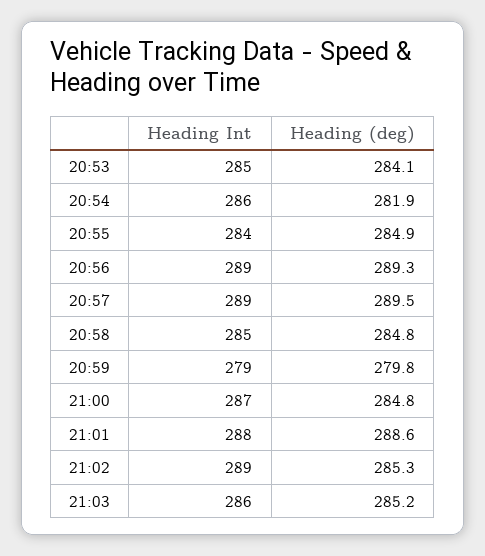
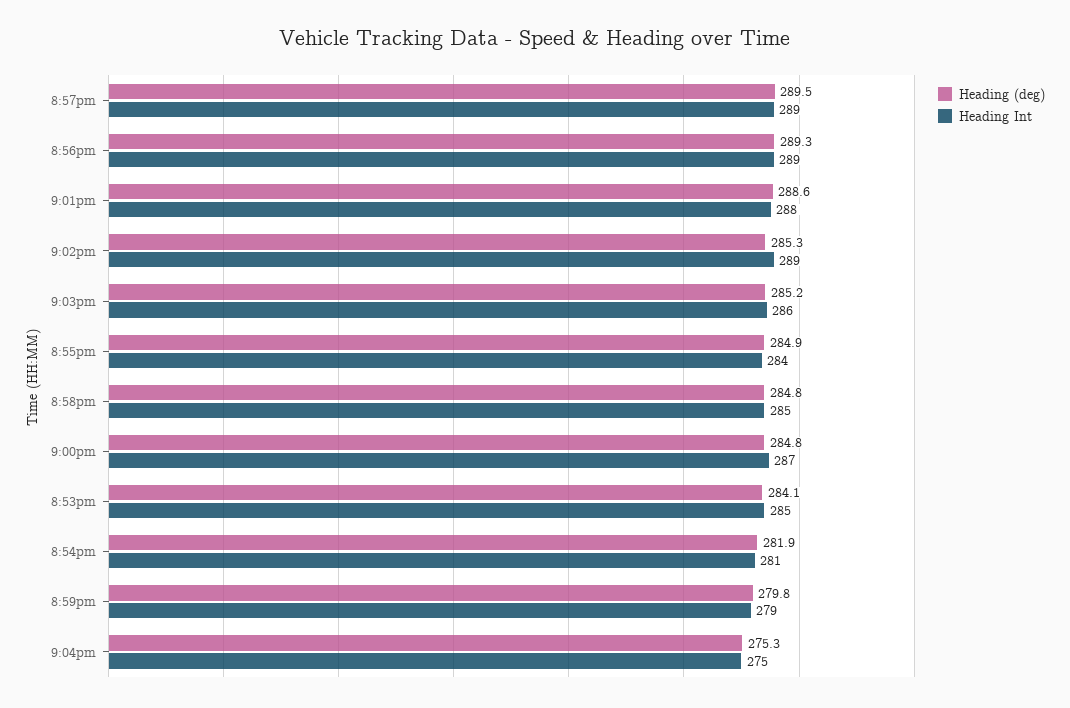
  {
    "Heading Int": {
      "20:53": 285,
-     "20:54": 286,
+     "20:54": 281,
      "20:55": 284,
      "20:56": 289,
      "20:57": 289,
      "20:58": 285,
      "20:59": 279,
      "21:00": 287,
      "21:01": 288,
      "21:02": 289,
-     "21:03": 286
+     "21:03": 286,
+     "9:04pm": 275
    },
    "Heading (deg)": {
      "20:53": 284.1,
      "20:54": 281.9,
      "20:55": 284.9,
      "20:56": 289.3,
      "20:57": 289.5,
      "20:58": 284.8,
      "20:59": 279.8,
      "21:00": 284.8,
      "21:01": 288.6,
      "21:02": 285.3,
-     "21:03": 285.2
+     "21:03": 285.2,
+     "9:04pm": 275.3
    }
  }

